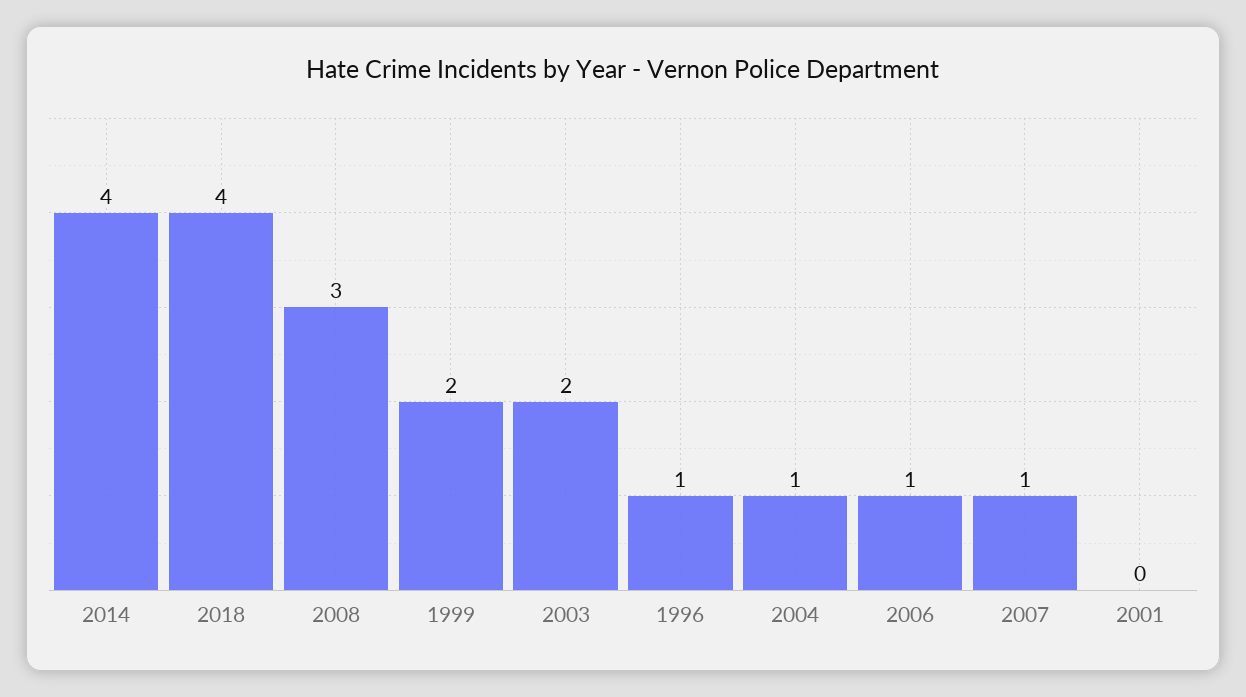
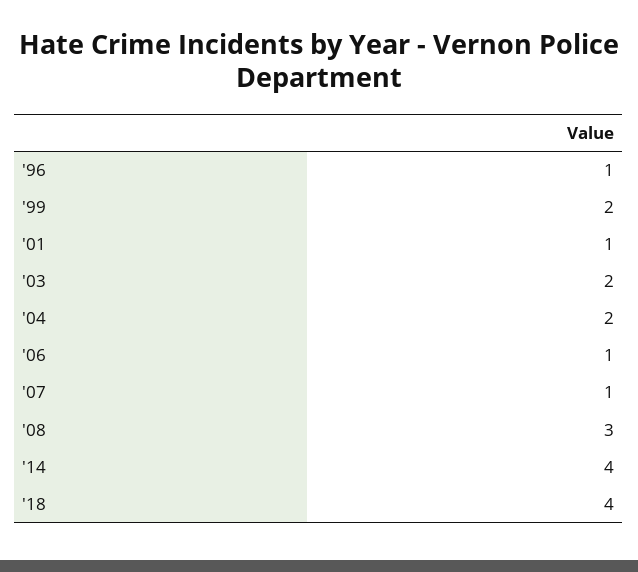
  {
    "2014": 4,
    "2018": 4,
    "2008": 3,
    "1999": 2,
    "2003": 2,
    "1996": 1,
-   "2004": 1,
+   "2004": 2,
    "2006": 1,
    "2007": 1,
-   "2001": 0
+   "2001": 1
  }

